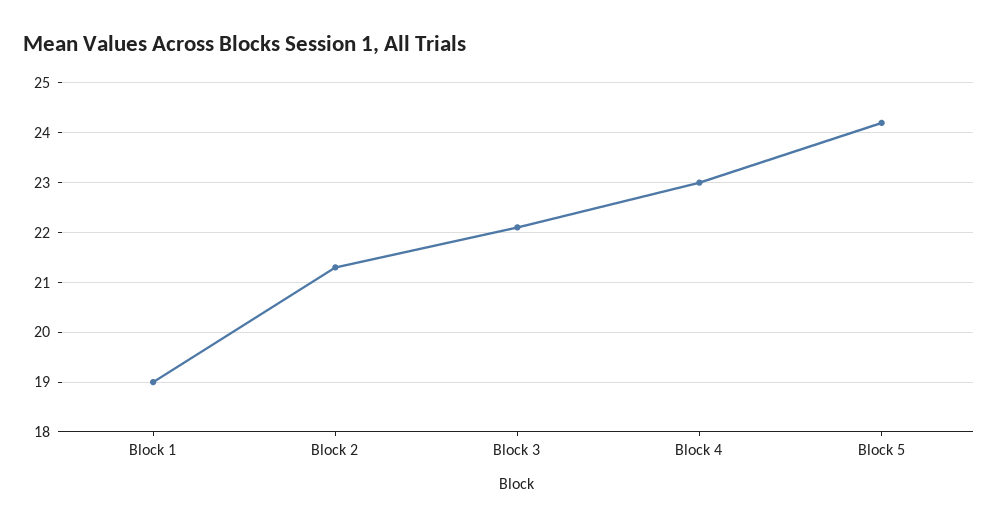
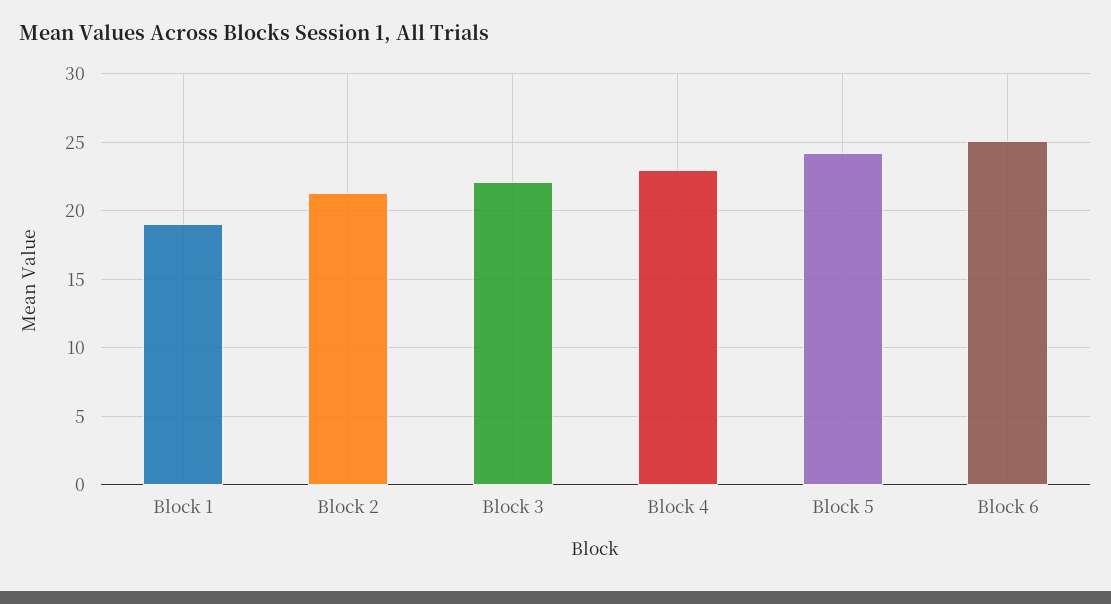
  {
    "Block 1": 19,
    "Block 2": 21.5,
    "Block 3": 22,
    "Block 4": 23,
-   "Block 5": 24
+   "Block 5": 24,
+   "Block 6": 25
  }

